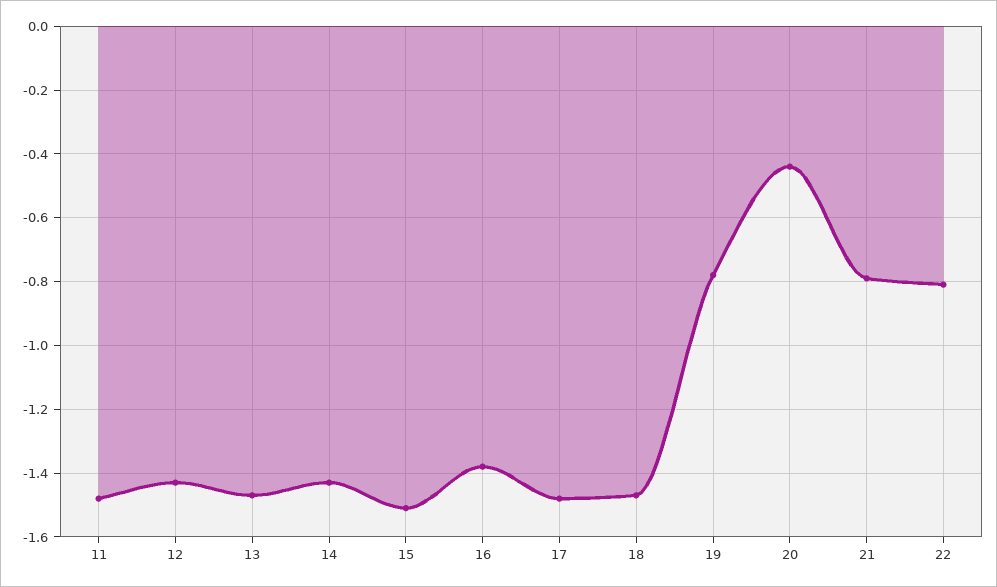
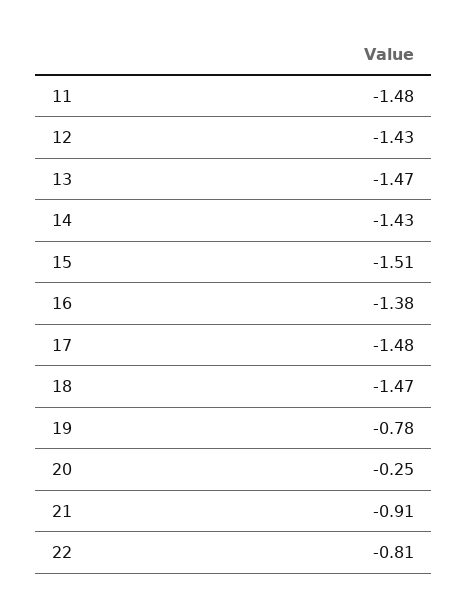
  {
    "11": -1.48,
    "12": -1.43,
    "13": -1.47,
    "14": -1.43,
    "15": -1.51,
    "16": -1.38,
    "17": -1.48,
    "18": -1.47,
    "19": -0.78,
-   "20": -0.45,
+   "20": -0.25,
-   "21": -0.8,
+   "21": -0.91,
    "22": -0.81
  }

